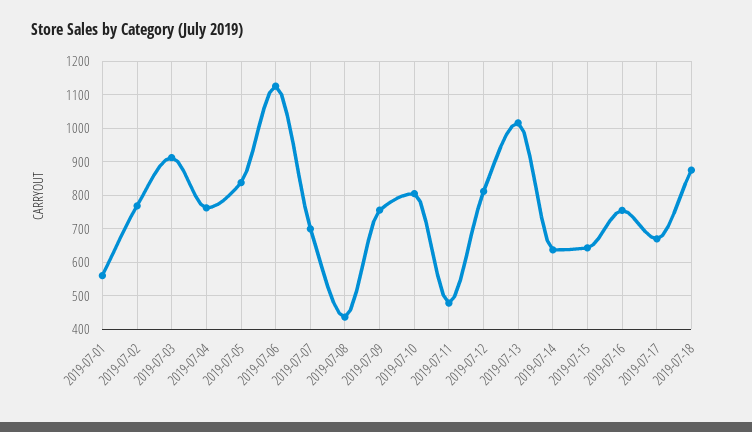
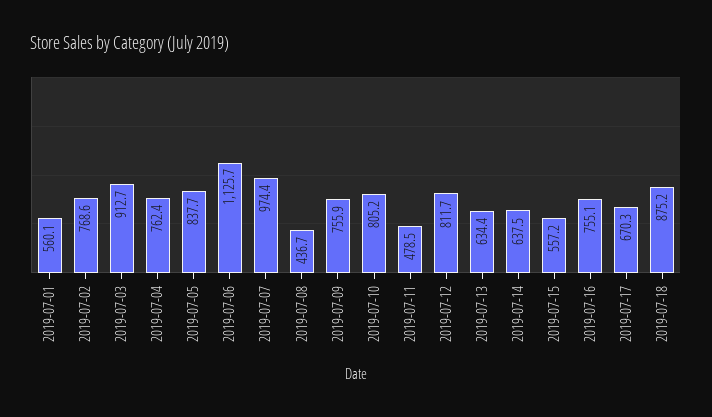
  {
    "2019-07-01": 560.1,
    "2019-07-02": 768.6,
    "2019-07-03": 912.7,
    "2019-07-04": 762.4,
    "2019-07-05": 837.7,
    "2019-07-06": 1125.7,
-   "2019-07-07": 700,
+   "2019-07-07": 974.4,
    "2019-07-08": 436.7,
    "2019-07-09": 755.9,
    "2019-07-10": 805.2,
    "2019-07-11": 478.5,
    "2019-07-12": 811.7,
-   "2019-07-13": 1020,
+   "2019-07-13": 634.4,
    "2019-07-14": 637.5,
-   "2019-07-15": 640,
+   "2019-07-15": 557.2,
    "2019-07-16": 755.1,
    "2019-07-17": 670.3,
    "2019-07-18": 875.2
  }

